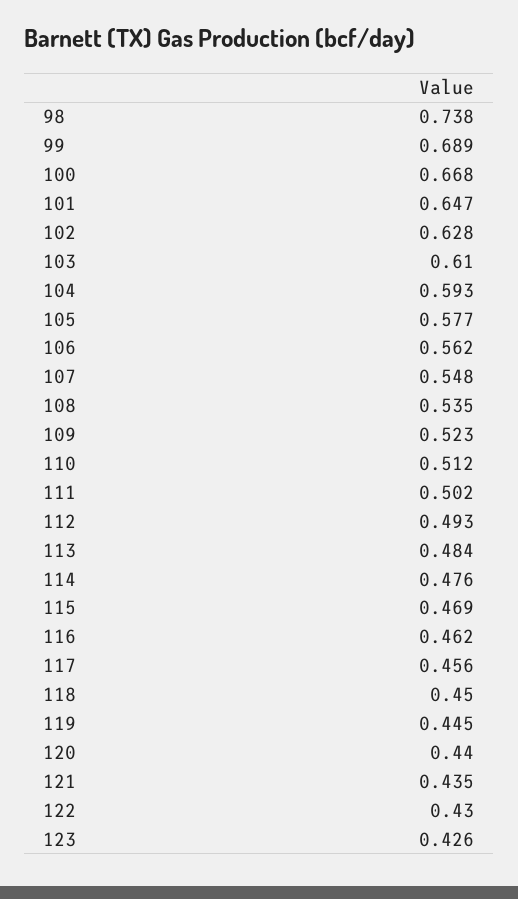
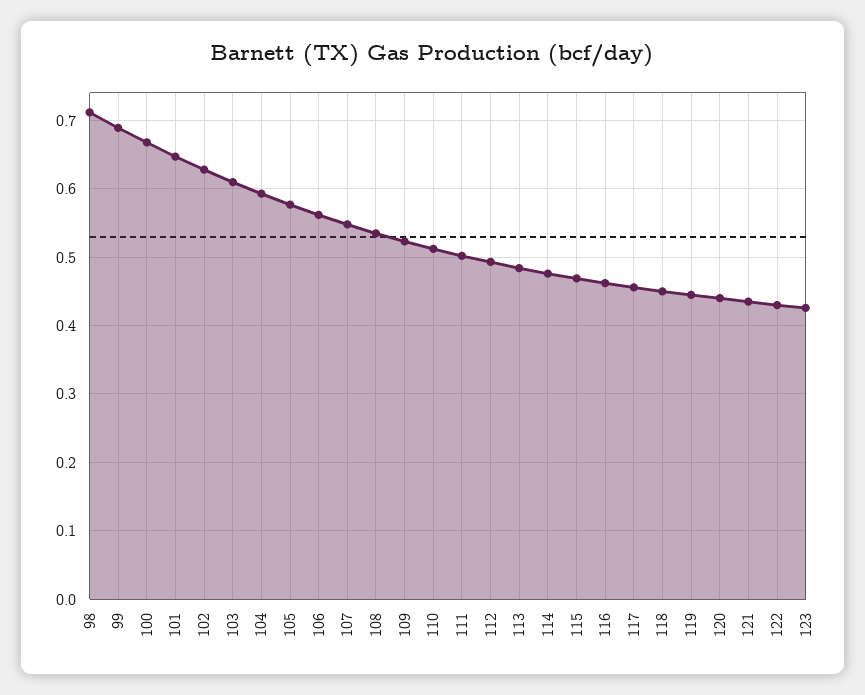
  {
-   "98": 0.738,
+   "98": 0.71,
    "99": 0.689,
    "100": 0.668,
    "101": 0.647,
    "102": 0.628,
    "103": 0.61,
    "104": 0.593,
    "105": 0.577,
    "106": 0.562,
    "107": 0.548,
    "108": 0.535,
    "109": 0.523,
    "110": 0.512,
    "111": 0.502,
    "112": 0.493,
    "113": 0.484,
    "114": 0.476,
    "115": 0.469,
    "116": 0.462,
    "117": 0.456,
    "118": 0.45,
    "119": 0.445,
    "120": 0.44,
    "121": 0.435,
    "122": 0.43,
    "123": 0.426
  }

